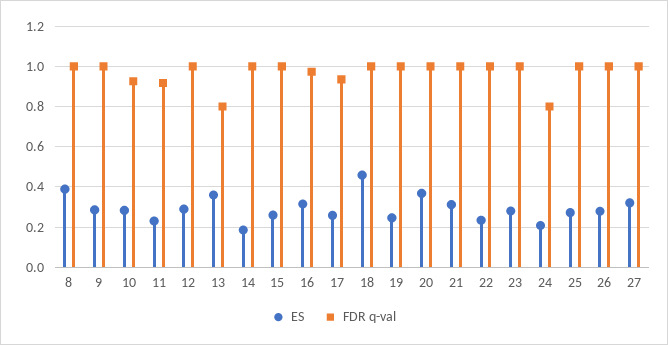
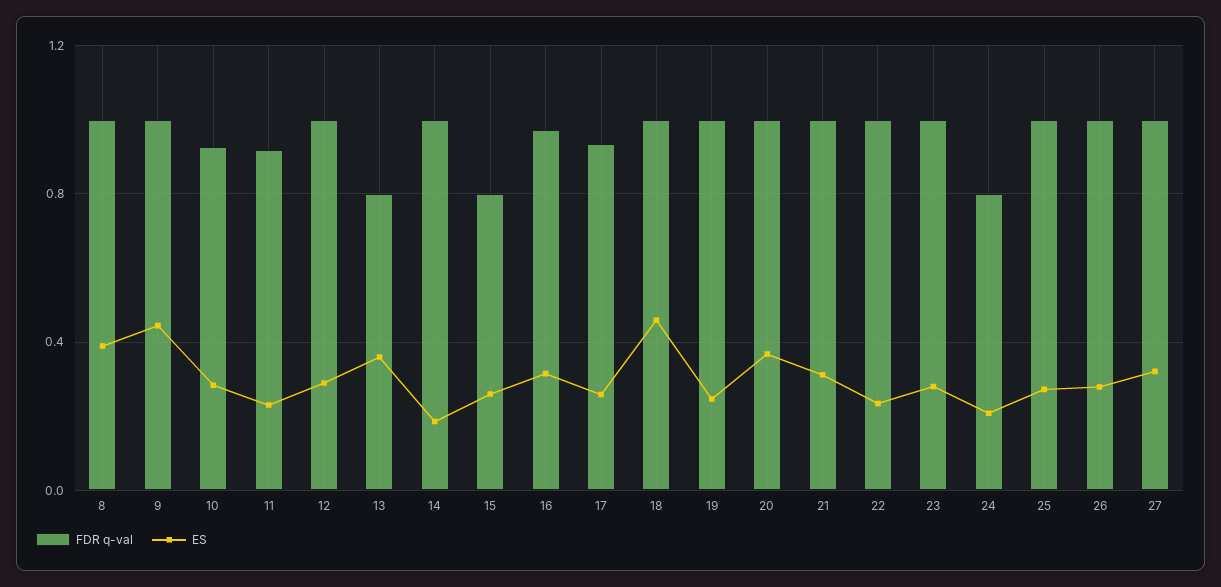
  {
    "ES": {
      "8": 0.4,
-     "9": 0.3,
+     "9": 0.45,
      "10": 0.3,
      "11": 0.25,
      "12": 0.3,
      "13": 0.35,
      "14": 0.2,
      "15": 0.25,
      "16": 0.3,
      "17": 0.25,
      "18": 0.45,
      "19": 0.25,
      "20": 0.35,
      "21": 0.3,
      "22": 0.25,
      "23": 0.3,
      "24": 0.2,
      "25": 0.25,
      "26": 0.3,
      "27": 0.3
    },
    "FDR q-val": {
      "8": 1,
      "9": 1,
      "10": 0.95,
      "11": 0.9,
      "12": 1,
      "13": 0.8,
      "14": 1,
-     "15": 1,
+     "15": 0.8,
      "16": 0.95,
      "17": 0.95,
      "18": 1,
      "19": 1,
      "20": 1,
      "21": 1,
      "22": 1,
      "23": 1,
      "24": 0.8,
      "25": 1,
      "26": 1,
      "27": 1
    }
  }

